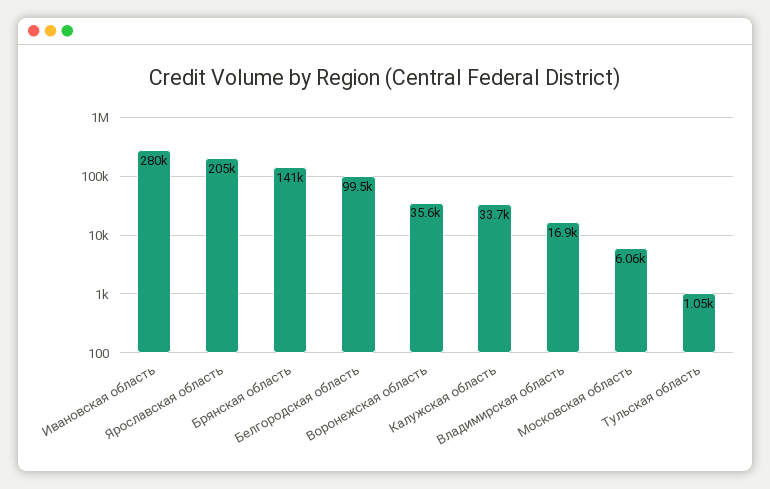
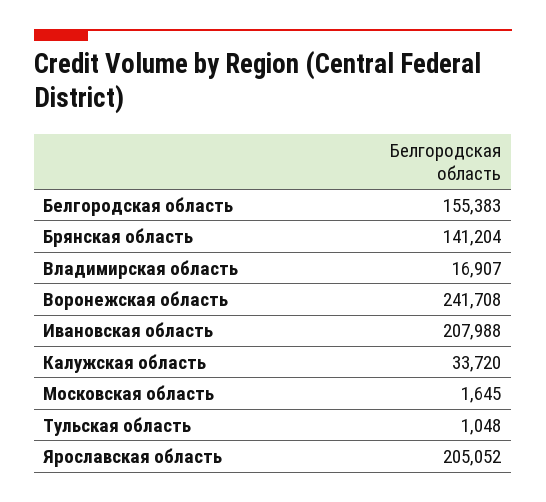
  {
-   "Ивановская область": 280000,
+   "Ивановская область": 207988,
    "Ярославская область": 205052,
    "Брянская область": 141204,
-   "Белгородская область": 99500,
+   "Белгородская область": 155383,
-   "Воронежская область": 35600,
+   "Воронежская область": 241708,
    "Калужская область": 33720,
    "Владимирская область": 16907,
-   "Московская область": 6060,
+   "Московская область": 1645,
    "Тульская область": 1048
  }

